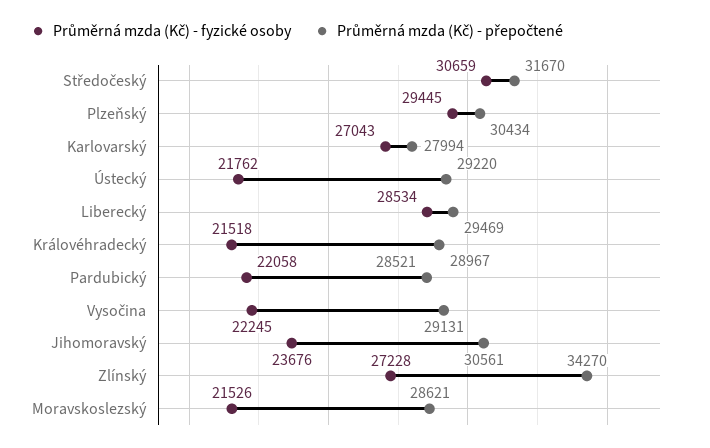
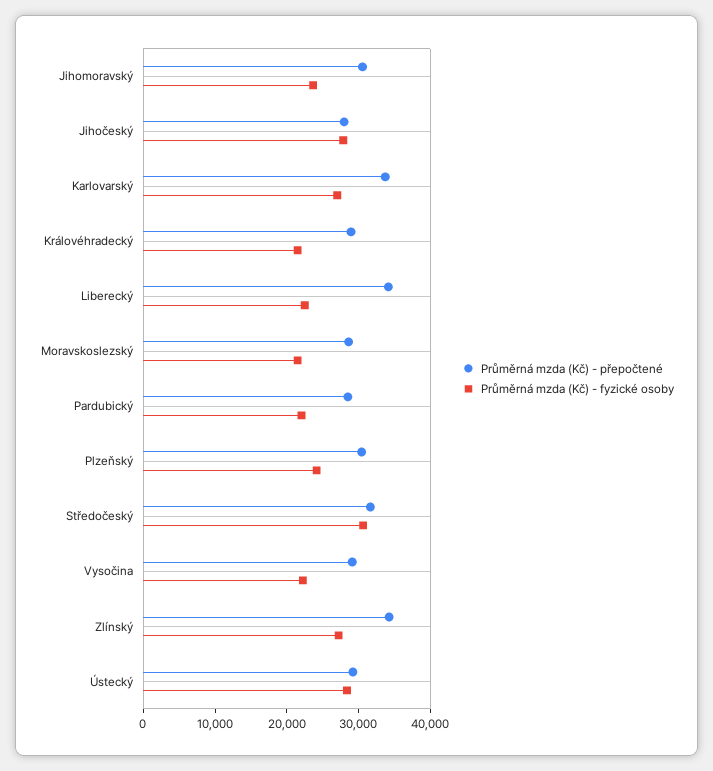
  {
    "Průměrná mzda (Kč) - fyzické osoby": {
      "Středočeský": 30659,
-     "Plzeňský": 29445,
+     "Plzeňský": 24000,
      "Karlovarský": 27043,
-     "Ústecký": 21762,
+     "Ústecký": 28000,
-     "Liberecký": 28534,
+     "Liberecký": 22000,
      "Královéhradecký": 21518,
      "Pardubický": 22058,
      "Vysočina": 22245,
      "Jihomoravský": 23676,
      "Zlínský": 27228,
-     "Moravskoslezský": 21526
+     "Moravskoslezský": 21526,
+     "Jihočeský": 28000
    },
    "Průměrná mzda (Kč) - přepočtené": {
      "Středočeský": 31670,
      "Plzeňský": 30434,
-     "Karlovarský": 27994,
+     "Karlovarský": 34000,
      "Ústecký": 29220,
-     "Liberecký": 29469,
+     "Liberecký": 34000,
      "Královéhradecký": 28967,
      "Pardubický": 28521,
      "Vysočina": 29131,
      "Jihomoravský": 30561,
      "Zlínský": 34270,
-     "Moravskoslezský": 28621
+     "Moravskoslezský": 28621,
+     "Jihočeský": 28000
    }
  }

